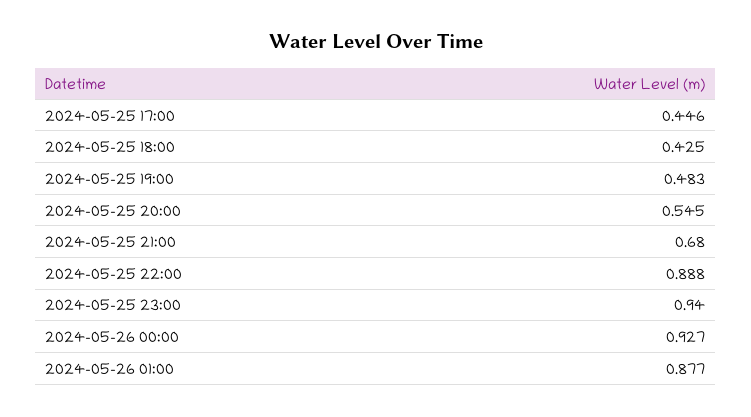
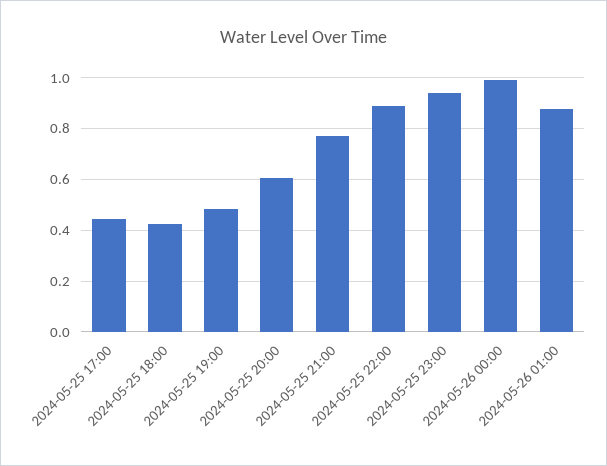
  {
    "2024-05-25 17:00": 0.446,
    "2024-05-25 18:00": 0.425,
    "2024-05-25 19:00": 0.483,
-   "2024-05-25 20:00": 0.545,
+   "2024-05-25 20:00": 0.6,
-   "2024-05-25 21:00": 0.68,
+   "2024-05-25 21:00": 0.775,
    "2024-05-25 22:00": 0.888,
    "2024-05-25 23:00": 0.94,
-   "2024-05-26 00:00": 0.927,
+   "2024-05-26 00:00": 1,
    "2024-05-26 01:00": 0.877
  }

